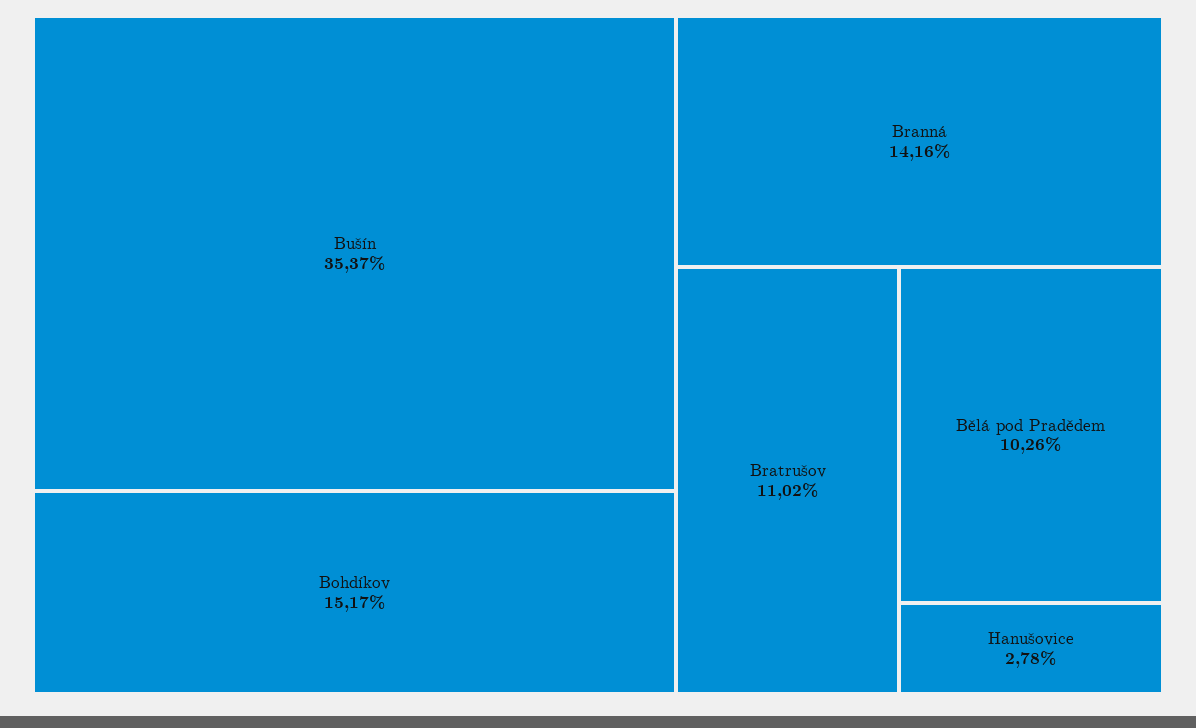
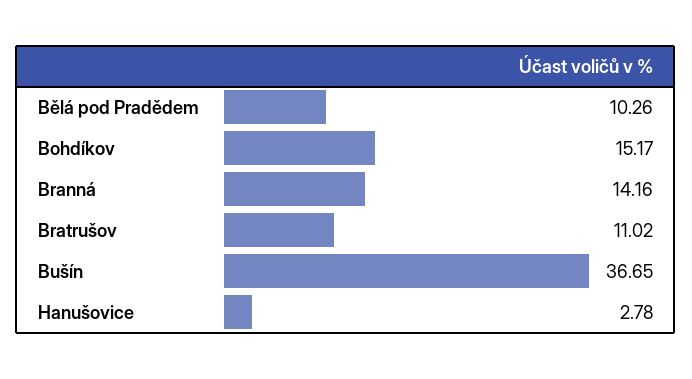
  {
-   "Bušín": 35.37,
+   "Bušín": 36.65,
    "Bohdíkov": 15.17,
    "Branná": 14.16,
    "Bratrušov": 11.02,
    "Bělá pod Pradědem": 10.26,
    "Hanušovice": 2.78
  }

